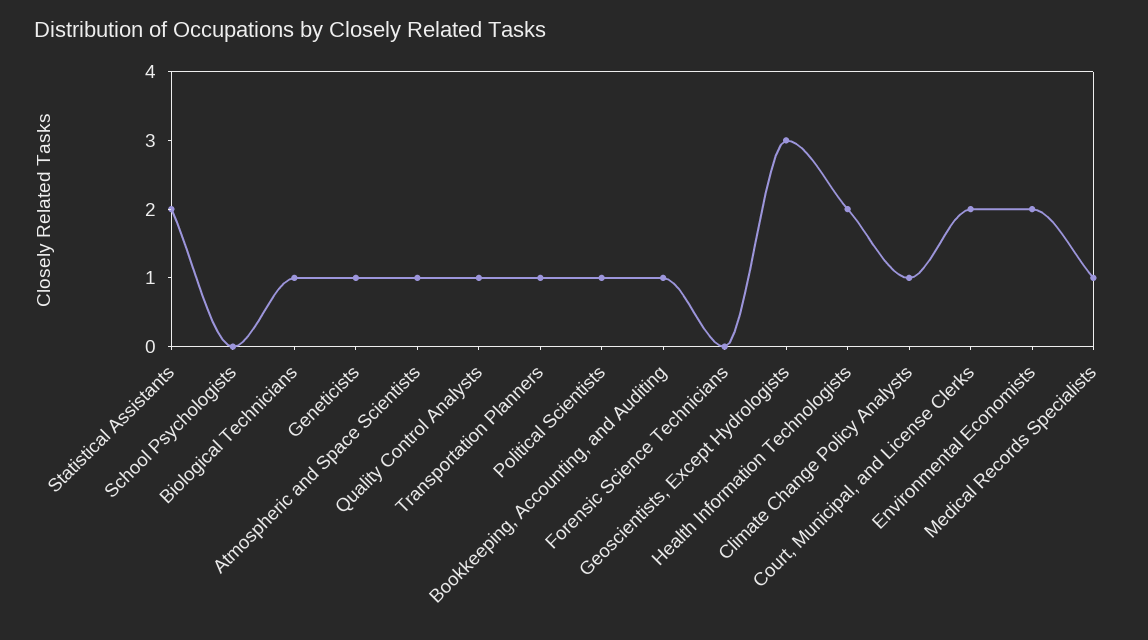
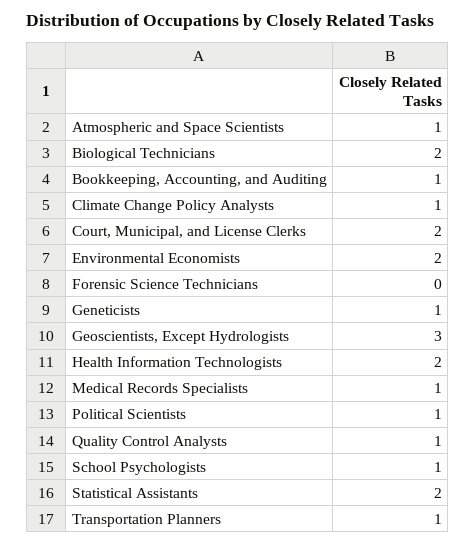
  {
    "Statistical Assistants": 2,
-   "School Psychologists": 0,
+   "School Psychologists": 1,
-   "Biological Technicians": 1,
+   "Biological Technicians": 2,
    "Geneticists": 1,
    "Atmospheric and Space Scientists": 1,
    "Quality Control Analysts": 1,
    "Transportation Planners": 1,
    "Political Scientists": 1,
    "Bookkeeping, Accounting, and Auditing": 1,
    "Forensic Science Technicians": 0,
    "Geoscientists, Except Hydrologists": 3,
    "Health Information Technologists": 2,
    "Climate Change Policy Analysts": 1,
    "Court, Municipal, and License Clerks": 2,
    "Environmental Economists": 2,
    "Medical Records Specialists": 1
  }

